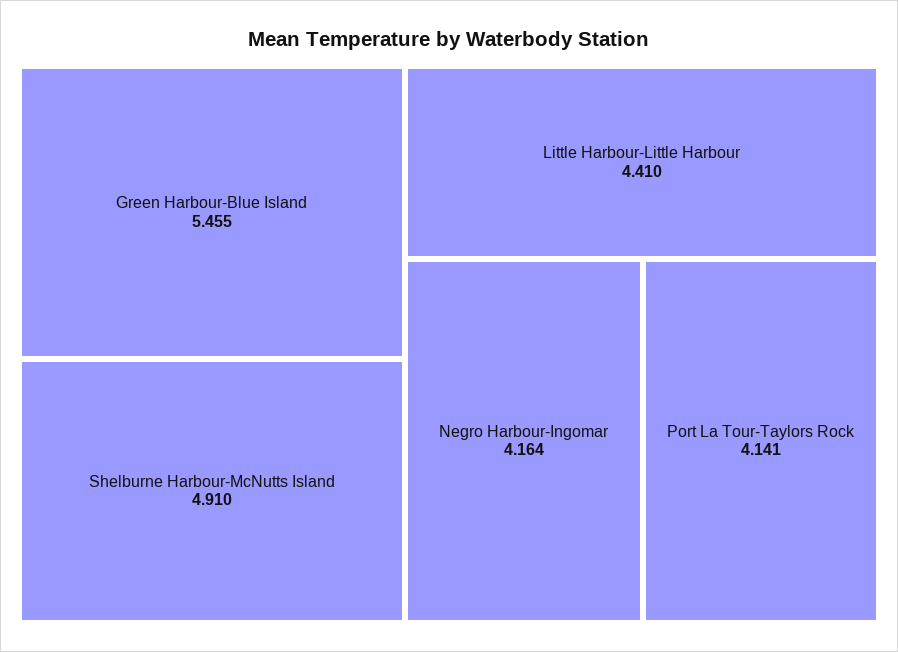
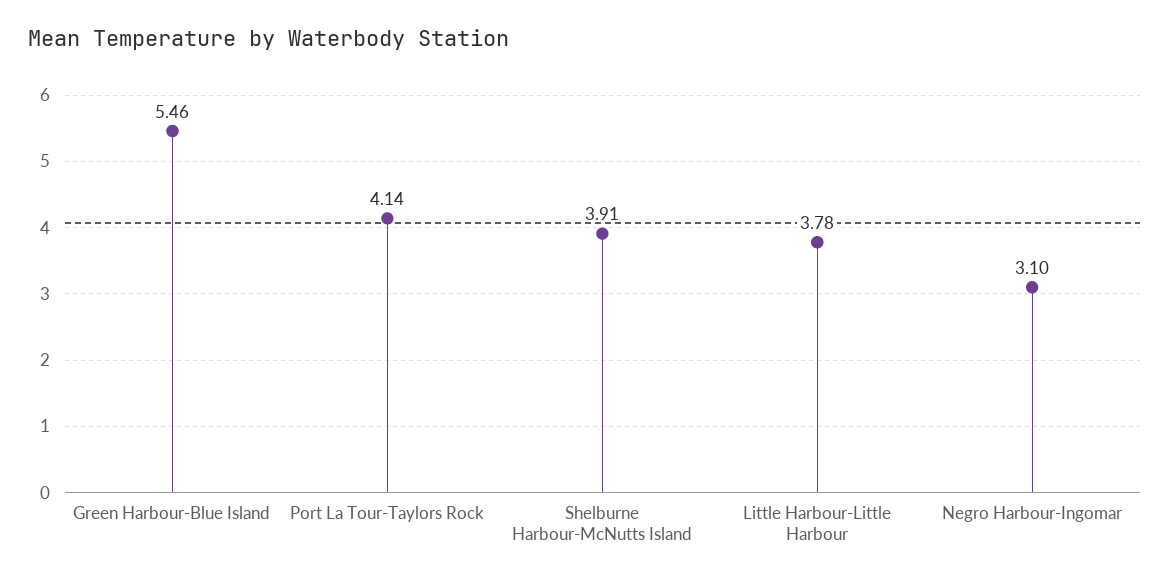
  {
    "Green Harbour-Blue Island": 5.455,
-   "Shelburne Harbour-McNutts Island": 4.91,
+   "Shelburne Harbour-McNutts Island": 3.91,
-   "Little Harbour-Little Harbour": 4.41,
+   "Little Harbour-Little Harbour": 3.78,
-   "Negro Harbour-Ingomar": 4.164,
+   "Negro Harbour-Ingomar": 3.1,
    "Port La Tour-Taylors Rock": 4.141
  }

